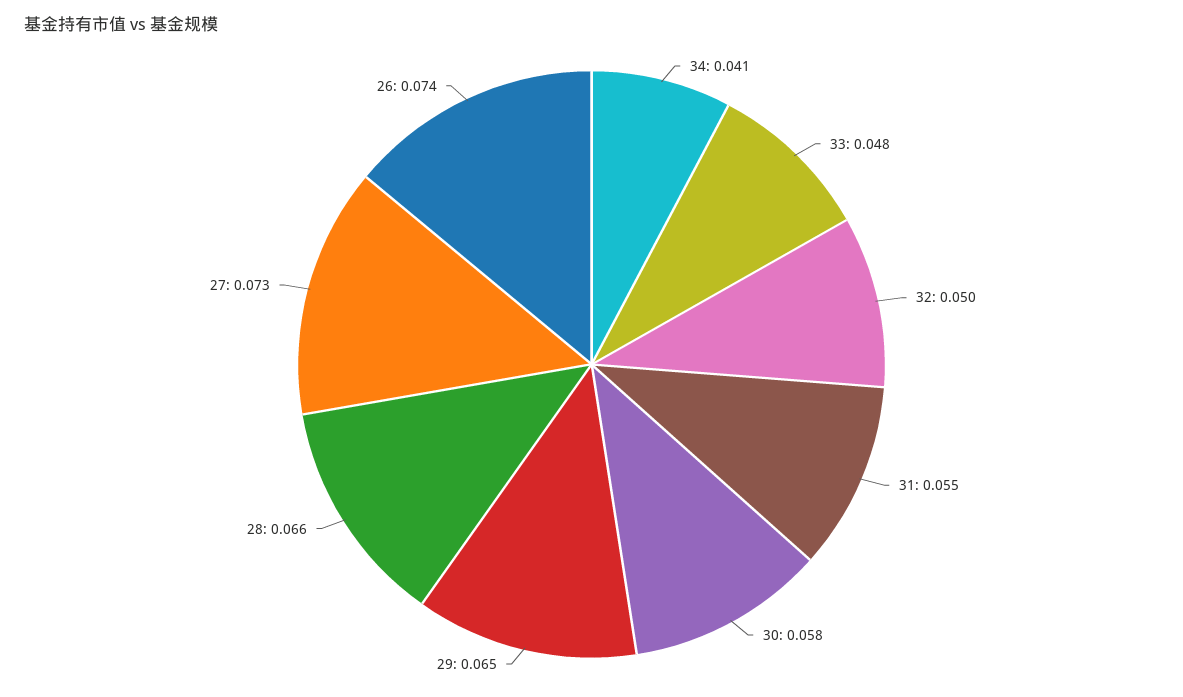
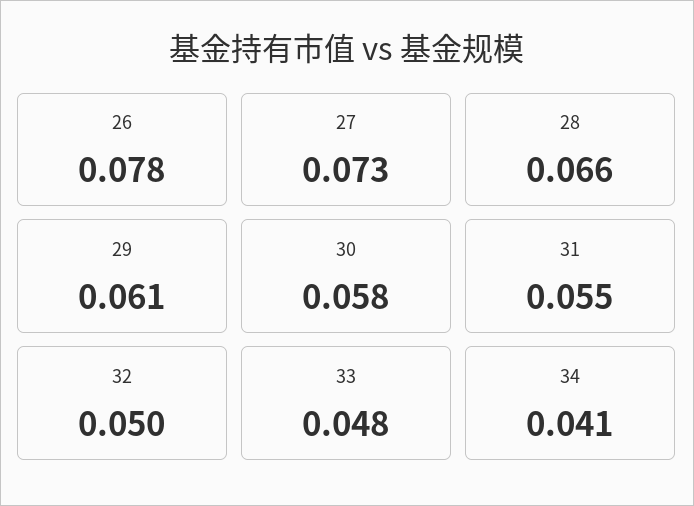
  {
    "34": 0.041,
    "33": 0.048,
    "32": 0.05,
    "31": 0.055,
    "30": 0.058,
-   "29": 0.065,
+   "29": 0.061,
    "28": 0.066,
    "27": 0.073,
-   "26": 0.074
+   "26": 0.078
  }

